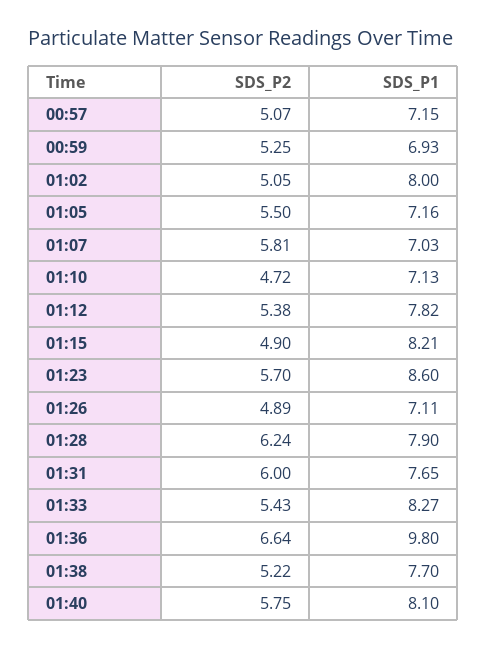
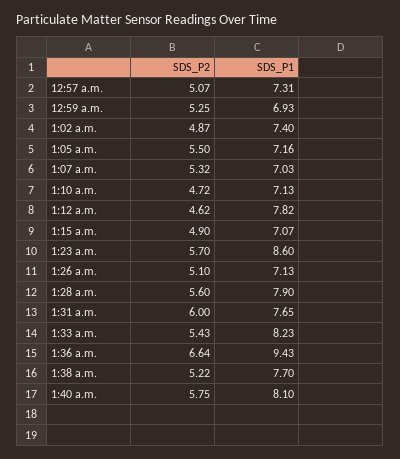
  {
    "SDS_P2": {
      "00:57": 5.07,
      "00:59": 5.25,
-     "01:02": 5.05,
+     "01:02": 4.87,
      "01:05": 5.5,
-     "01:07": 5.81,
+     "01:07": 5.32,
      "01:10": 4.72,
-     "01:12": 5.38,
+     "01:12": 4.62,
      "01:15": 4.9,
      "01:23": 5.7,
-     "01:26": 4.89,
+     "01:26": 5.1,
-     "01:28": 6.24,
+     "01:28": 5.6,
      "01:31": 6,
      "01:33": 5.43,
      "01:36": 6.64,
      "01:38": 5.22,
      "01:40": 5.75
    },
    "SDS_P1": {
-     "00:57": 7.15,
+     "00:57": 7.31,
      "00:59": 6.93,
-     "01:02": 8,
+     "01:02": 7.4,
      "01:05": 7.16,
      "01:07": 7.03,
      "01:10": 7.13,
      "01:12": 7.82,
-     "01:15": 8.21,
+     "01:15": 7.07,
      "01:23": 8.6,
-     "01:26": 7.11,
+     "01:26": 7.13,
      "01:28": 7.9,
      "01:31": 7.65,
-     "01:33": 8.27,
+     "01:33": 8.23,
-     "01:36": 9.8,
+     "01:36": 9.43,
      "01:38": 7.7,
      "01:40": 8.1
    }
  }

